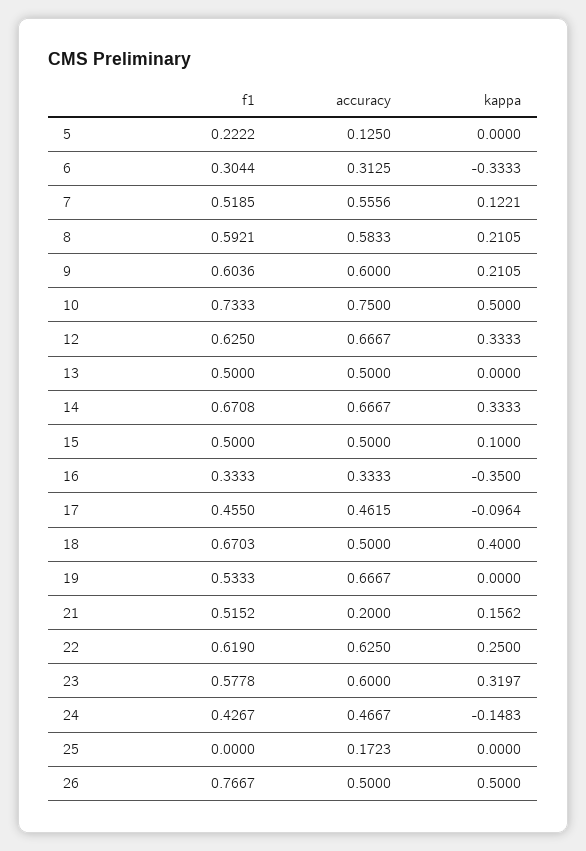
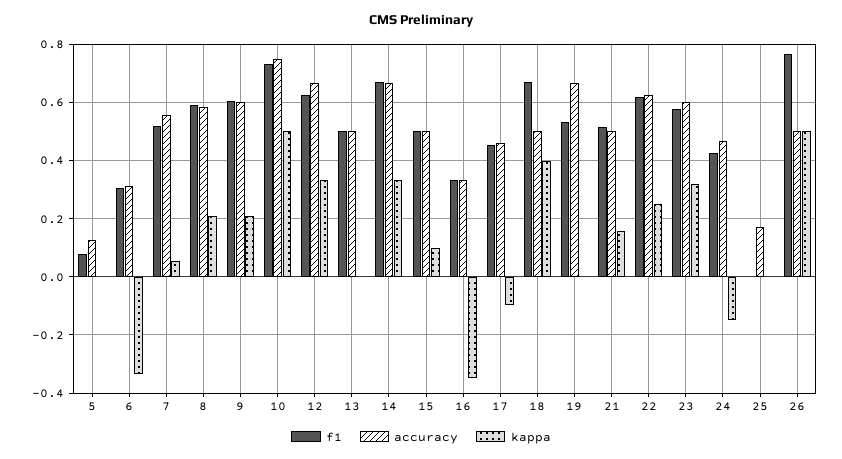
  {
    "f1": {
-     "5": 0.2222,
+     "5": 0.075,
      "6": 0.3044,
      "7": 0.5185,
      "8": 0.5921,
      "9": 0.6036,
      "10": 0.7333,
      "12": 0.625,
      "13": 0.5,
      "14": 0.6708,
      "15": 0.5,
      "16": 0.3333,
      "17": 0.455,
      "18": 0.6703,
      "19": 0.5333,
      "21": 0.5152,
      "22": 0.619,
      "23": 0.5778,
      "24": 0.4267,
      "25": 0,
      "26": 0.7667
    },
    "accuracy": {
      "5": 0.125,
      "6": 0.3125,
      "7": 0.5556,
      "8": 0.5833,
      "9": 0.6,
      "10": 0.75,
      "12": 0.6667,
      "13": 0.5,
      "14": 0.6667,
      "15": 0.5,
      "16": 0.3333,
      "17": 0.4615,
      "18": 0.5,
      "19": 0.6667,
-     "21": 0.2,
+     "21": 0.5,
      "22": 0.625,
      "23": 0.6,
      "24": 0.4667,
      "25": 0.1723,
      "26": 0.5
    },
    "kappa": {
      "5": 0,
      "6": -0.3333,
-     "7": 0.1221,
+     "7": 0.05,
      "8": 0.2105,
      "9": 0.2105,
      "10": 0.5,
      "12": 0.3333,
      "13": 0,
      "14": 0.3333,
      "15": 0.1,
      "16": -0.35,
      "17": -0.0964,
      "18": 0.4,
      "19": 0,
      "21": 0.1562,
      "22": 0.25,
      "23": 0.3197,
      "24": -0.1483,
      "25": 0,
      "26": 0.5
    }
  }

